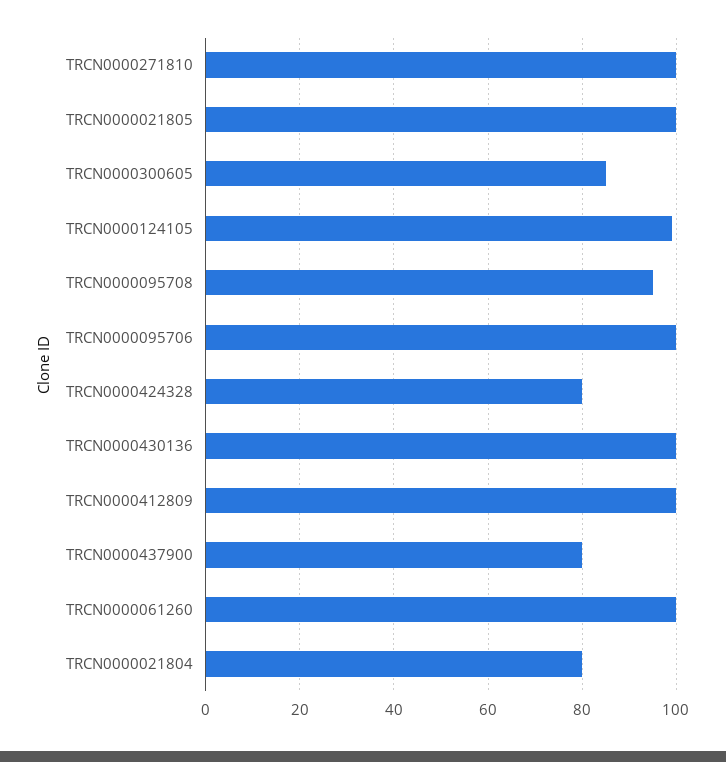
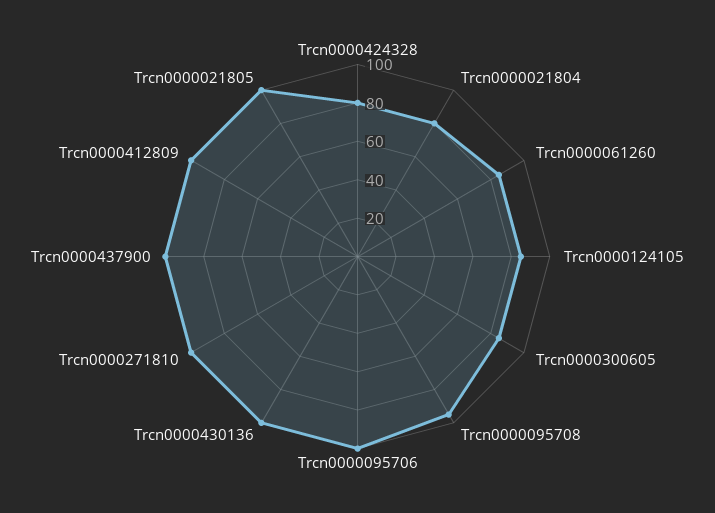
  {
    "TRCN0000271810": 100,
    "TRCN0000021805": 100,
    "TRCN0000300605": 85,
-   "TRCN0000124105": 100,
+   "TRCN0000124105": 85,
    "TRCN0000095708": 95,
    "TRCN0000095706": 100,
    "TRCN0000424328": 80,
    "TRCN0000430136": 100,
    "TRCN0000412809": 100,
-   "TRCN0000437900": 80,
+   "TRCN0000437900": 100,
-   "TRCN0000061260": 100,
+   "TRCN0000061260": 85,
    "TRCN0000021804": 80
  }

